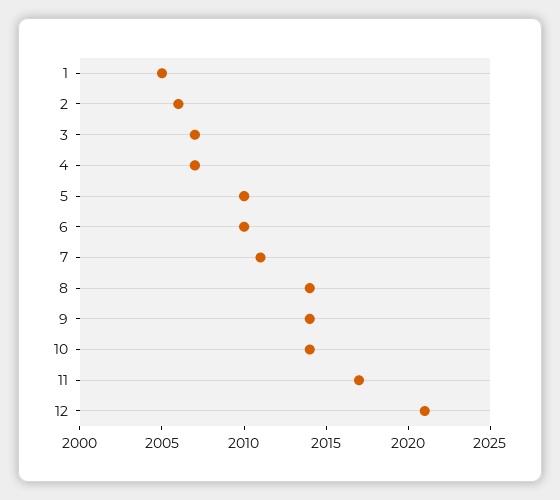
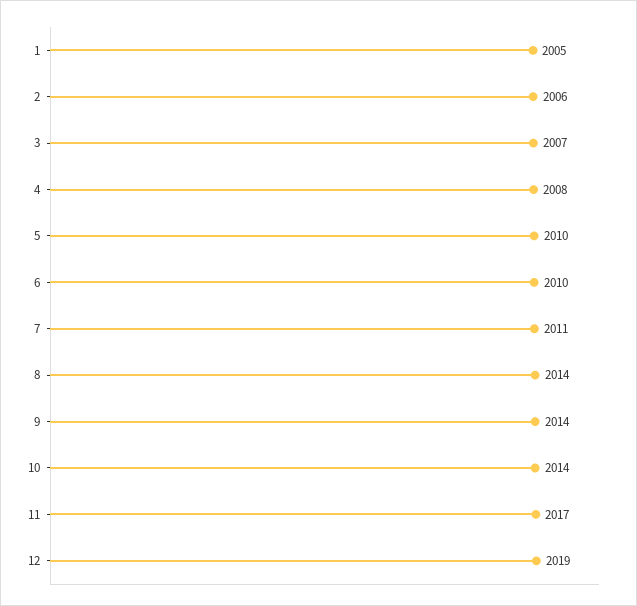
  {
    "1": 2005,
    "2": 2006,
    "3": 2007,
-   "4": 2007,
+   "4": 2008,
    "5": 2010,
    "6": 2010,
    "7": 2011,
    "8": 2014,
    "9": 2014,
    "10": 2014,
    "11": 2017,
-   "12": 2021
+   "12": 2019
  }

